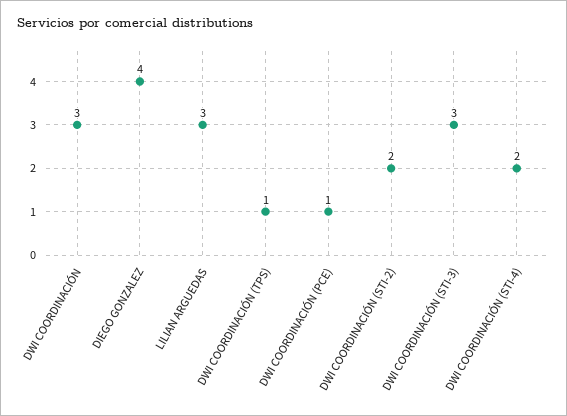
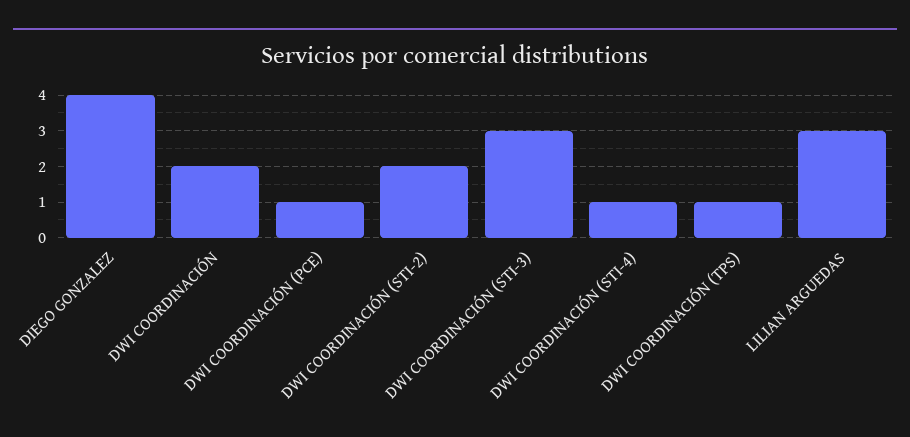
  {
-   "DWI COORDINACIÓN": 3,
+   "DWI COORDINACIÓN": 2,
    "DIEGO GONZALEZ": 4,
    "LILIAN ARGUEDAS": 3,
    "DWI COORDINACIÓN (TPS)": 1,
    "DWI COORDINACIÓN (PCE)": 1,
    "DWI COORDINACIÓN (STI-2)": 2,
    "DWI COORDINACIÓN (STI-3)": 3,
-   "DWI COORDINACIÓN (STI-4)": 2
+   "DWI COORDINACIÓN (STI-4)": 1
  }

